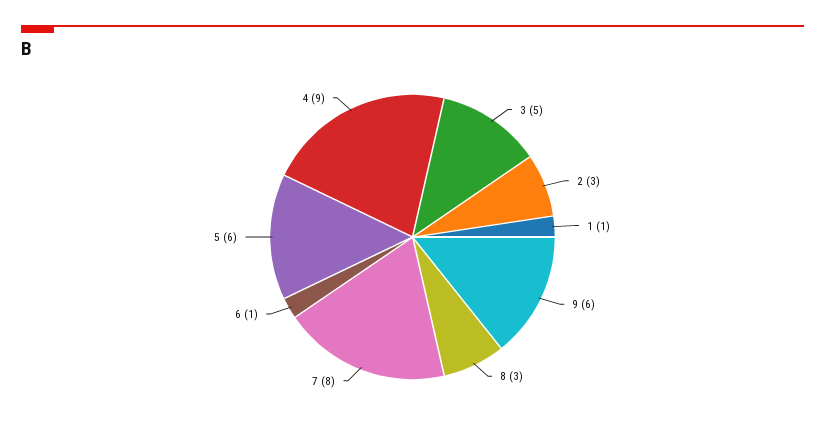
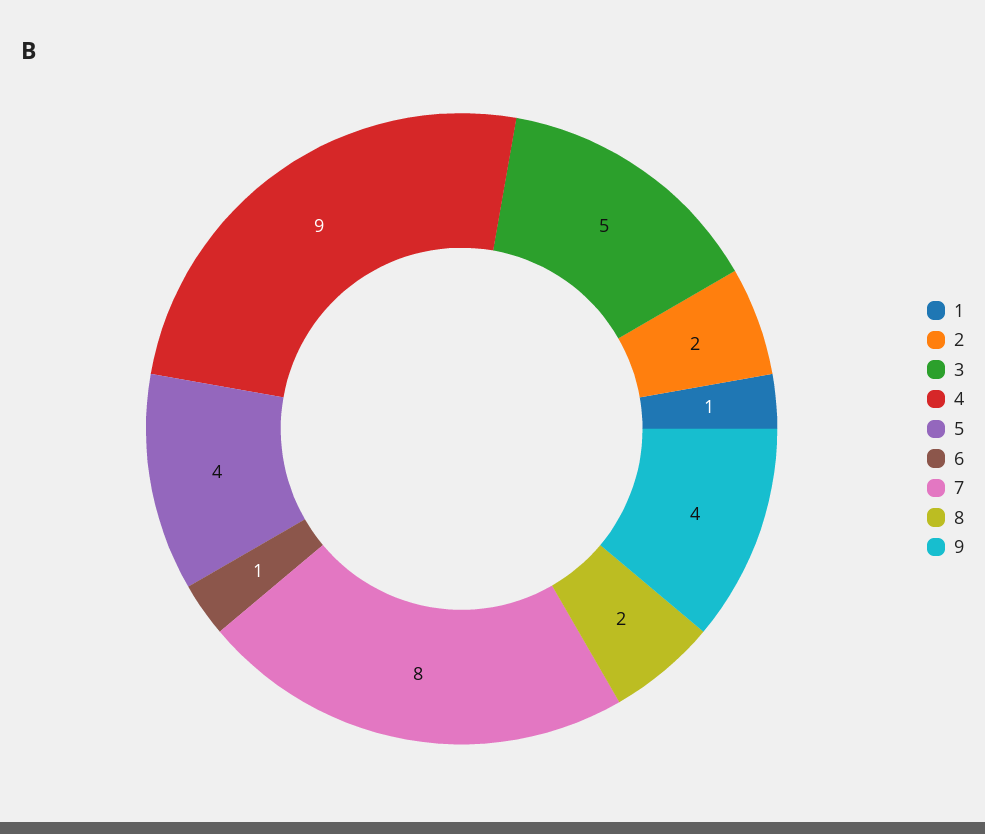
  {
    "3": 5,
-   "2": 3,
+   "2": 2,
    "1": 1,
-   "9": 6,
+   "9": 4,
-   "8": 3,
+   "8": 2,
    "7": 8,
    "6": 1,
-   "5": 6,
+   "5": 4,
    "4": 9
  }

